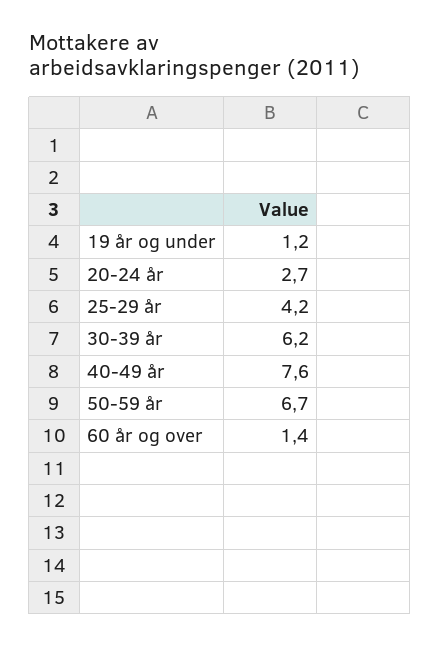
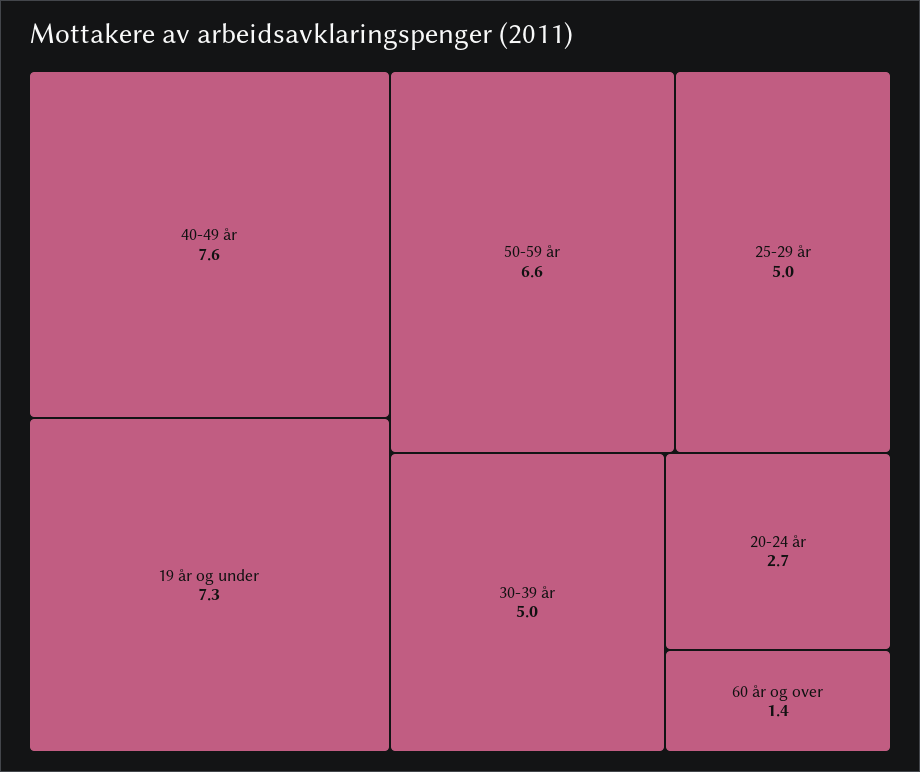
  {
-   "19 år og under": 1.2,
+   "19 år og under": 7.3,
    "20-24 år": 2.7,
-   "25-29 år": 4.2,
+   "25-29 år": 5,
-   "30-39 år": 6.2,
+   "30-39 år": 5,
    "40-49 år": 7.6,
-   "50-59 år": 6.7,
+   "50-59 år": 6.6,
    "60 år og over": 1.4
  }

